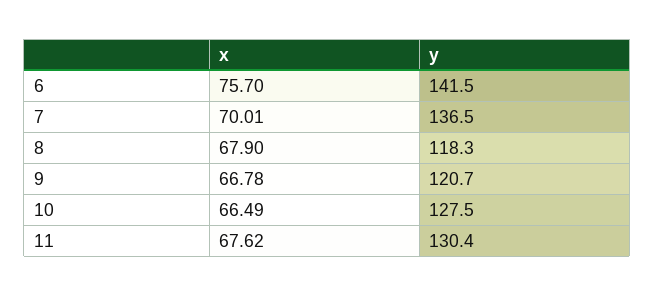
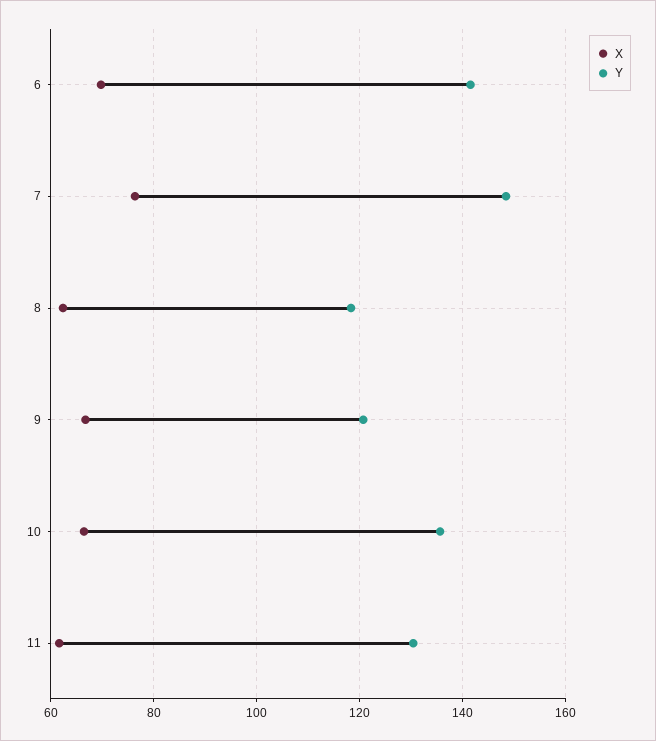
  {
    "x": {
-     "6": 75.7,
+     "6": 70,
-     "7": 70.01,
+     "7": 76,
-     "8": 67.9,
+     "8": 62,
      "9": 66.78,
      "10": 66.49,
-     "11": 67.62
+     "11": 62
    },
    "y": {
      "6": 141.5,
-     "7": 136.5,
+     "7": 148,
      "8": 118.3,
      "9": 120.7,
-     "10": 127.5,
+     "10": 136,
      "11": 130.4
    }
  }

